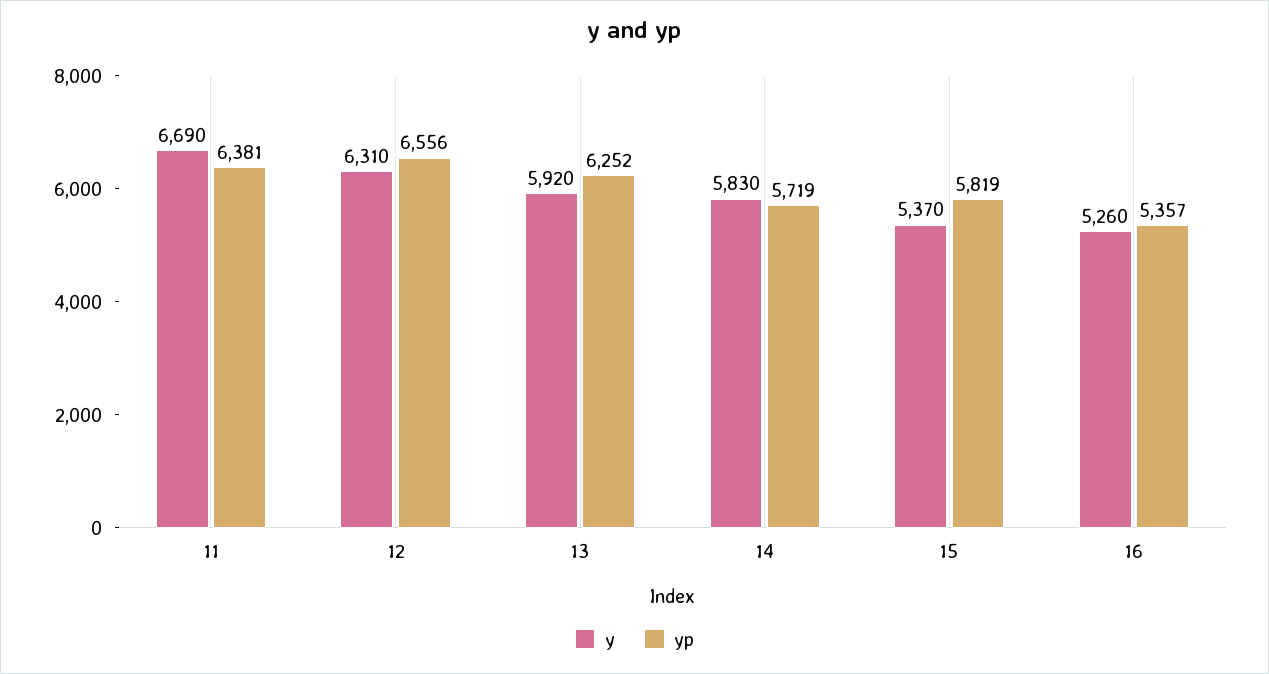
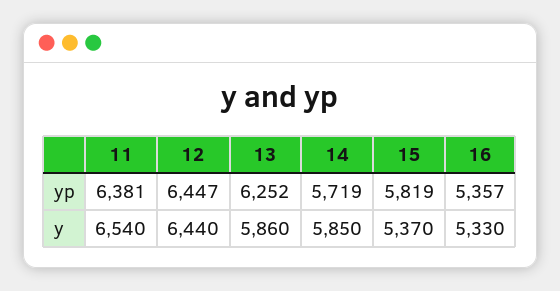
  {
    "y": {
-     "11": 6690,
+     "11": 6540,
-     "12": 6310,
+     "12": 6440,
-     "13": 5920,
+     "13": 5860,
-     "14": 5830,
+     "14": 5850,
      "15": 5370,
-     "16": 5260
+     "16": 5330
    },
    "yp": {
      "11": 6381,
-     "12": 6556,
+     "12": 6447,
      "13": 6252,
      "14": 5719,
      "15": 5819,
      "16": 5357
    }
  }

